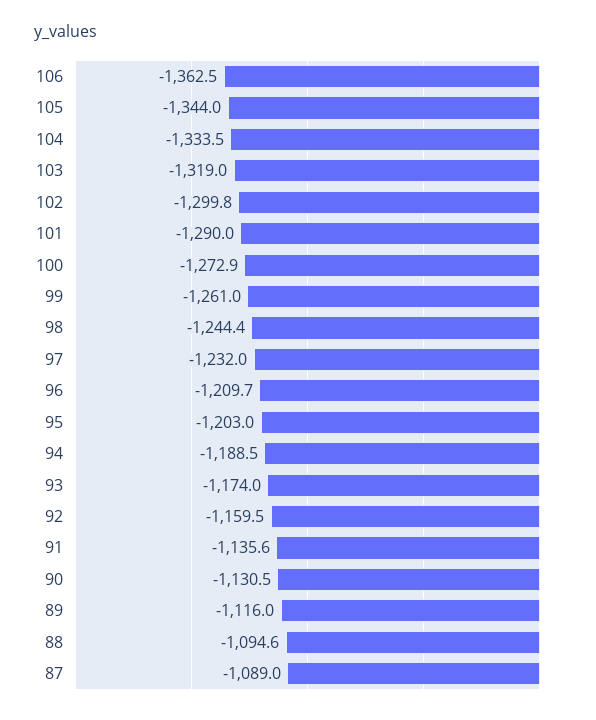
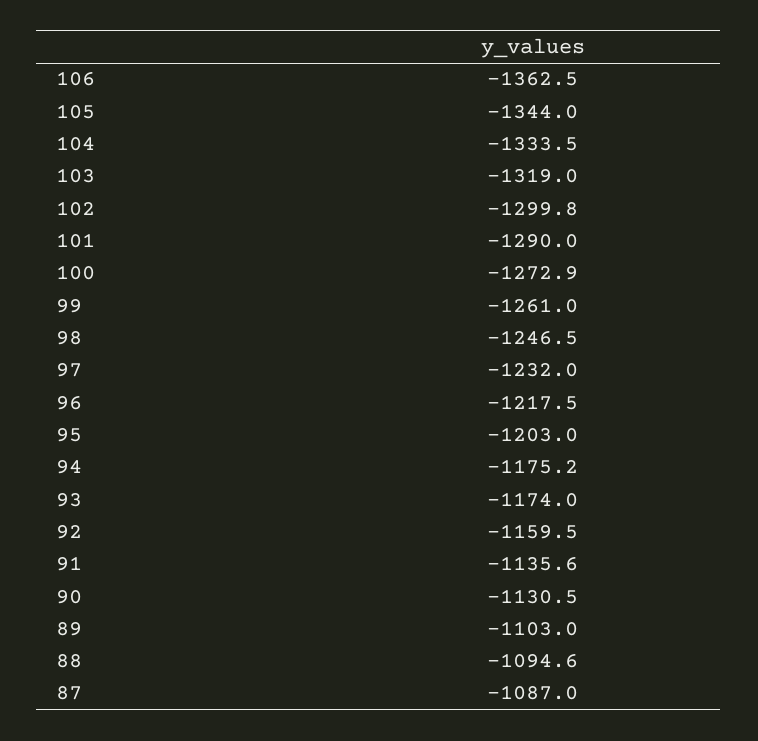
  {
    "106": -1362.5,
    "105": -1344,
    "104": -1333.5,
    "103": -1319,
    "102": -1299.8,
    "101": -1290,
    "100": -1272.9,
    "99": -1261,
-   "98": -1244.4,
+   "98": -1246.5,
    "97": -1232,
-   "96": -1209.7,
+   "96": -1217.5,
    "95": -1203,
-   "94": -1188.5,
+   "94": -1175.2,
    "93": -1174,
    "92": -1159.5,
    "91": -1135.6,
    "90": -1130.5,
-   "89": -1116,
+   "89": -1103,
    "88": -1094.6,
-   "87": -1089
+   "87": -1087
  }

